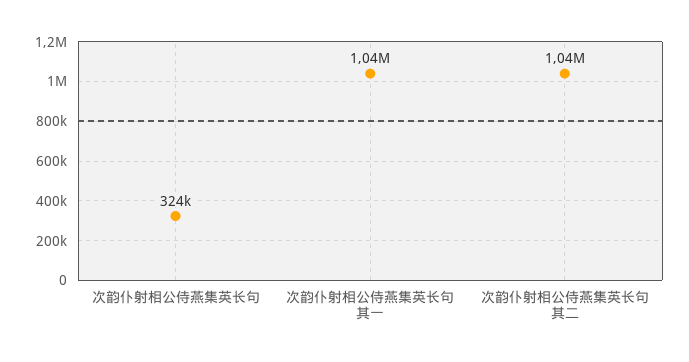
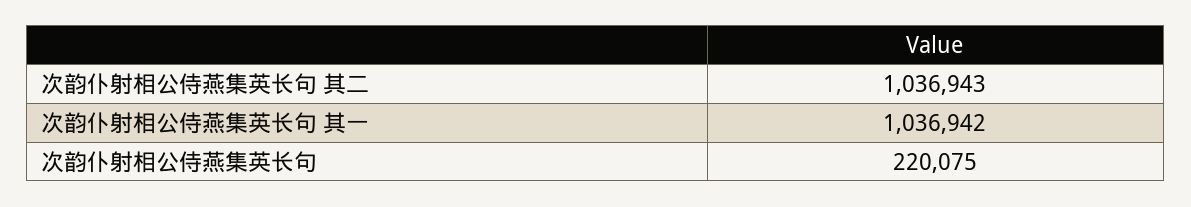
  {
-   "次韵仆射相公侍燕集英长句": 324000,
+   "次韵仆射相公侍燕集英长句": 220075,
    "次韵仆射相公侍燕集英长句 其一": 1036942,
    "次韵仆射相公侍燕集英长句 其二": 1036943
  }

